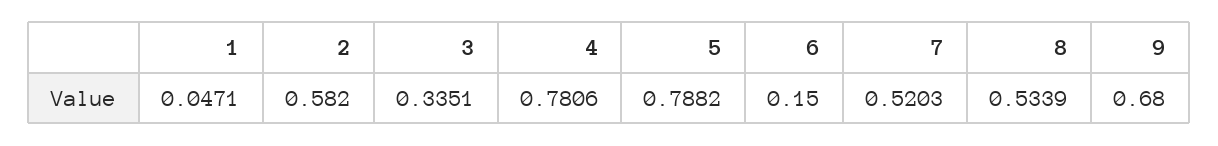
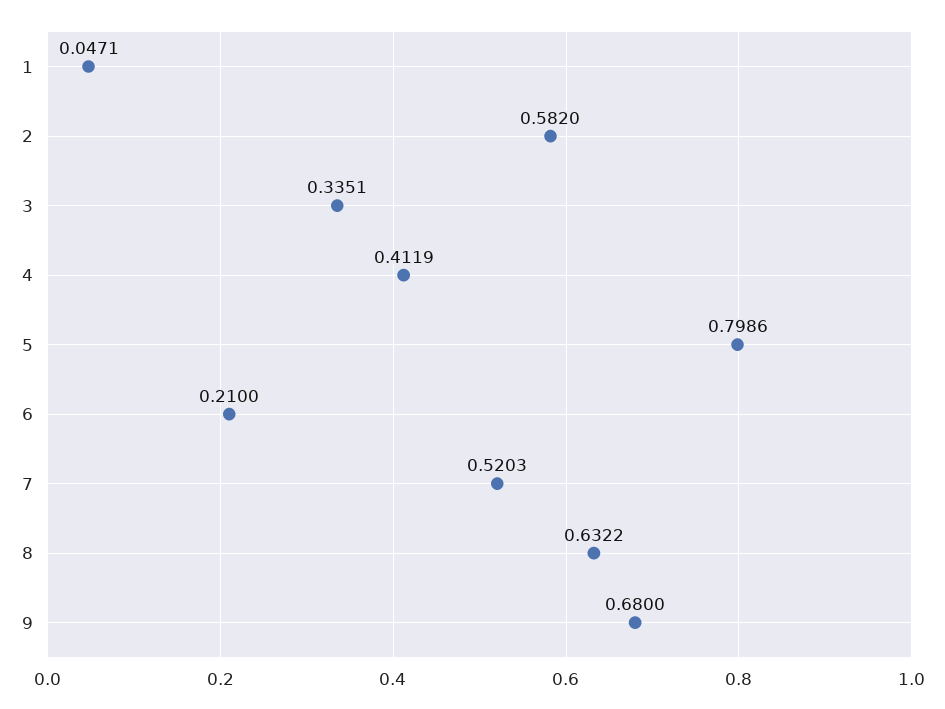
  {
    "1": 0.0471,
    "2": 0.582,
    "3": 0.3351,
-   "4": 0.7806,
+   "4": 0.4119,
-   "5": 0.7882,
+   "5": 0.7986,
-   "6": 0.15,
+   "6": 0.21,
    "7": 0.5203,
-   "8": 0.5339,
+   "8": 0.6322,
    "9": 0.68
  }

